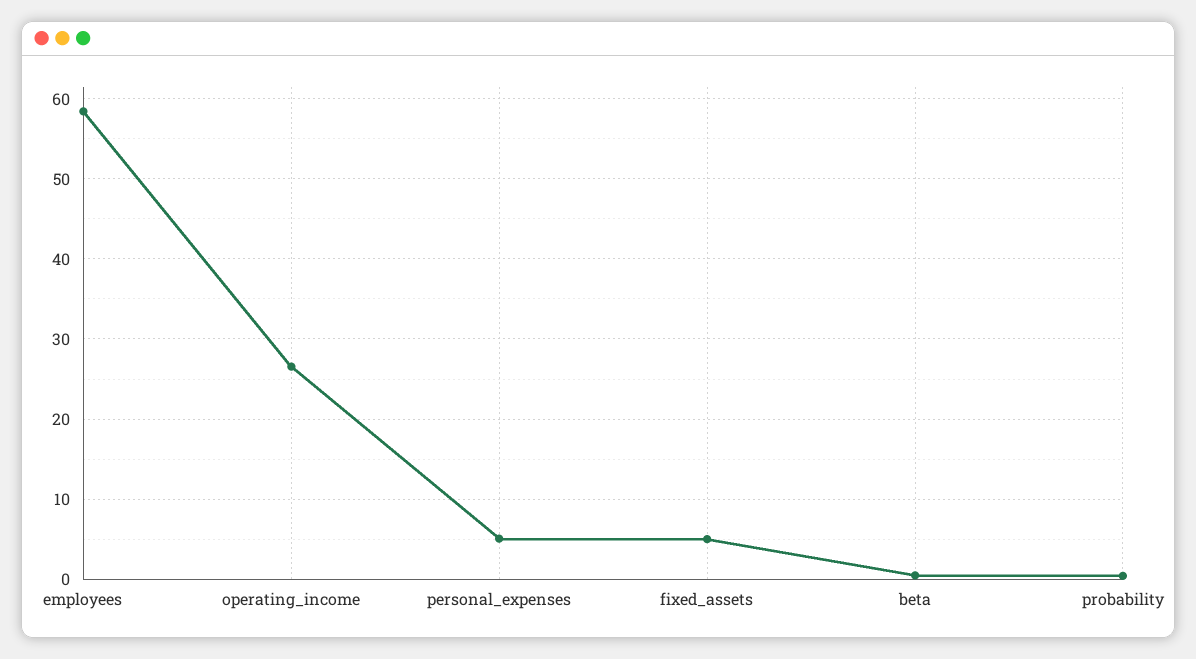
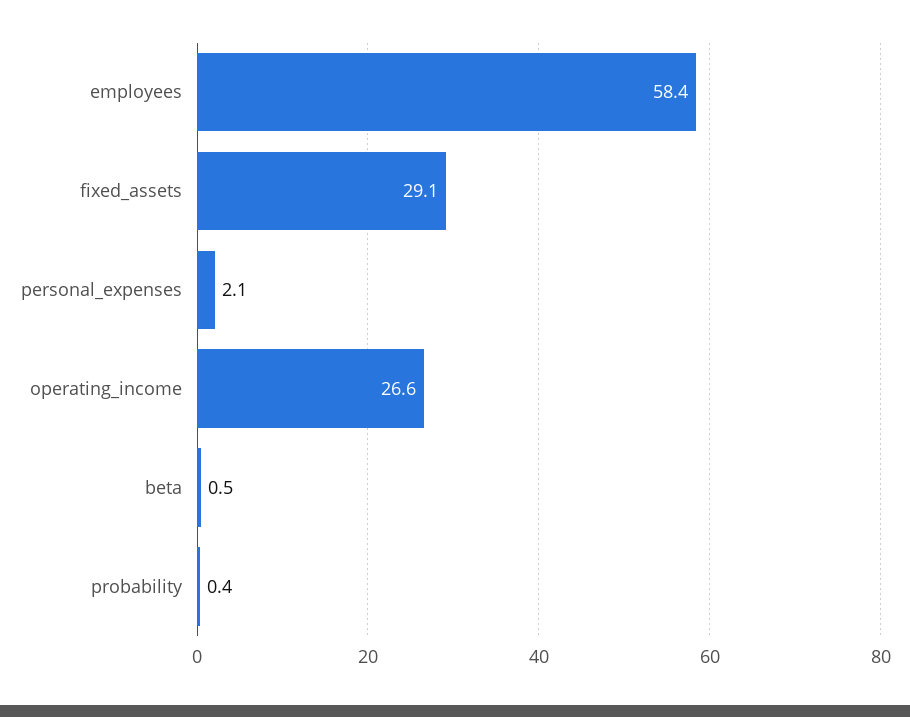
  {
    "employees": 58.4,
    "operating_income": 26.6,
-   "personal_expenses": 5,
+   "personal_expenses": 2.1,
-   "fixed_assets": 5,
+   "fixed_assets": 29.1,
    "beta": 0.5,
    "probability": 0.4
  }

